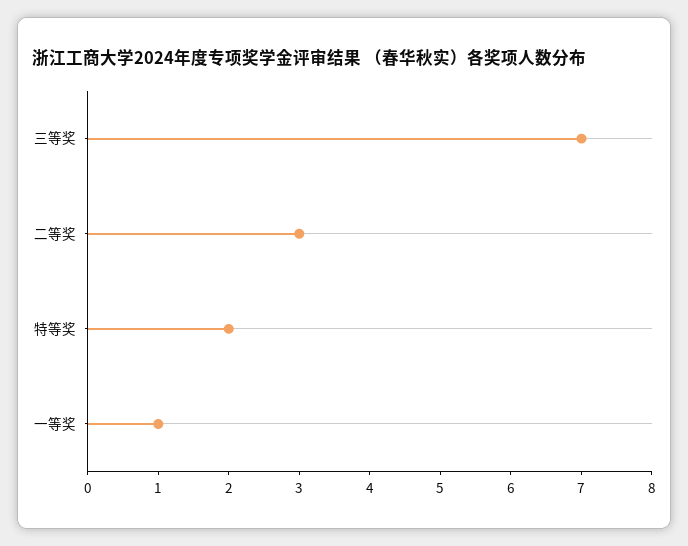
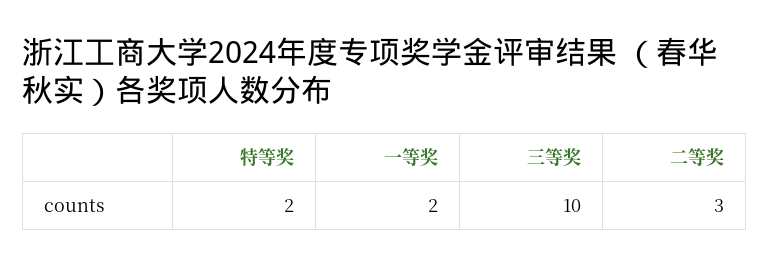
  {
-   "三等奖": 7,
+   "三等奖": 10,
    "二等奖": 3,
    "特等奖": 2,
-   "一等奖": 1
+   "一等奖": 2
  }

